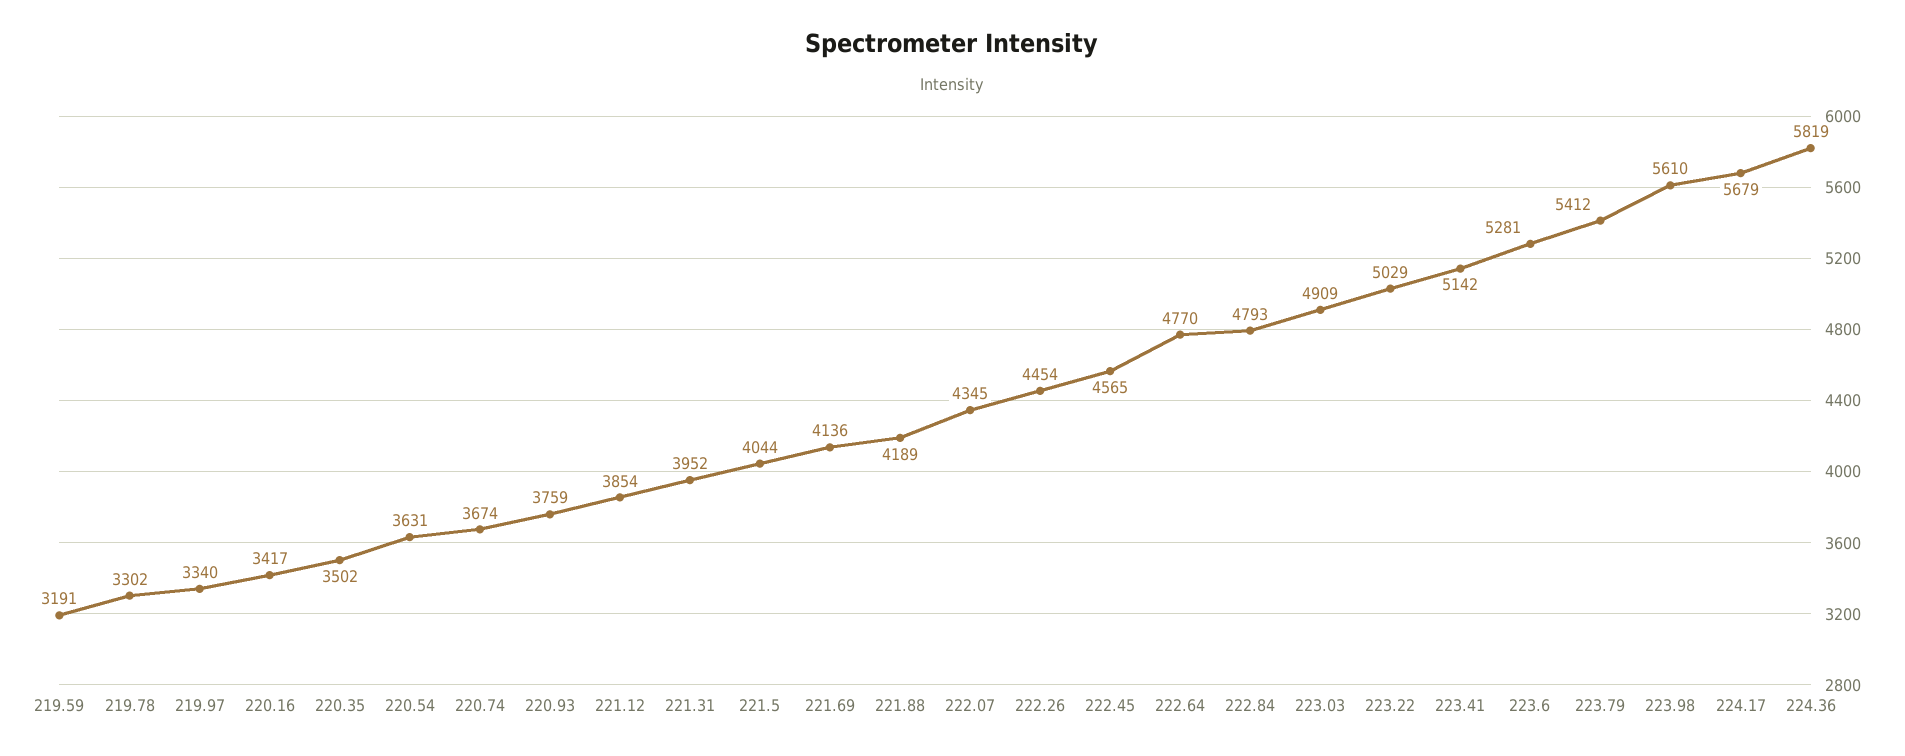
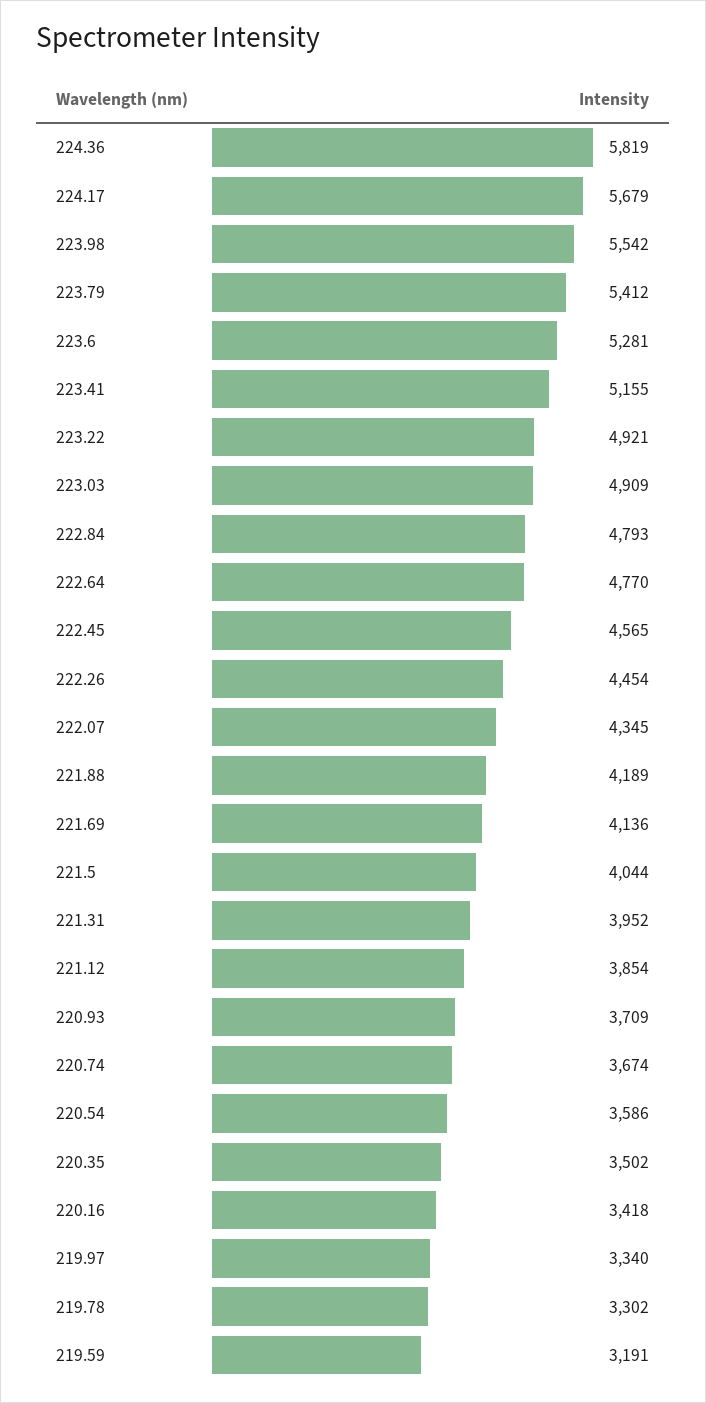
  {
    "219.59": 3191,
    "219.78": 3302,
    "219.97": 3340,
-   "220.16": 3417,
+   "220.16": 3418,
    "220.35": 3502,
-   "220.54": 3631,
+   "220.54": 3586,
    "220.74": 3674,
-   "220.93": 3759,
+   "220.93": 3709,
    "221.12": 3854,
    "221.31": 3952,
    "221.5": 4044,
    "221.69": 4136,
    "221.88": 4189,
    "222.07": 4345,
    "222.26": 4454,
    "222.45": 4565,
    "222.64": 4770,
    "222.84": 4793,
    "223.03": 4909,
-   "223.22": 5029,
+   "223.22": 4921,
-   "223.41": 5142,
+   "223.41": 5155,
    "223.6": 5281,
    "223.79": 5412,
-   "223.98": 5610,
+   "223.98": 5542,
    "224.17": 5679,
    "224.36": 5819
  }

